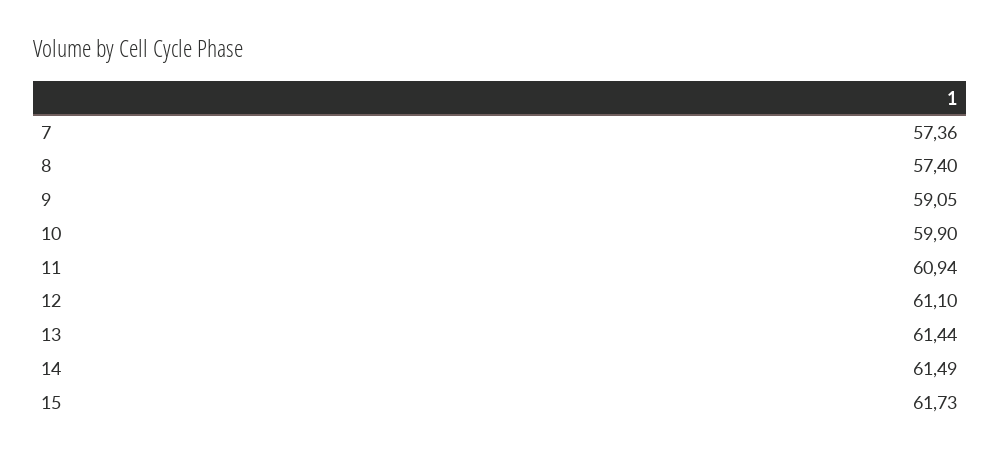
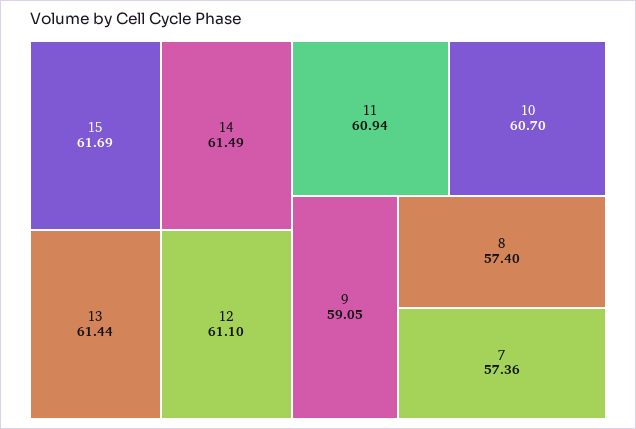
  {
    "7": 57.36,
    "8": 57.4,
    "9": 59.05,
-   "10": 59.9,
+   "10": 60.7,
    "11": 60.94,
    "12": 61.1,
    "13": 61.44,
    "14": 61.49,
-   "15": 61.73
+   "15": 61.69
  }

